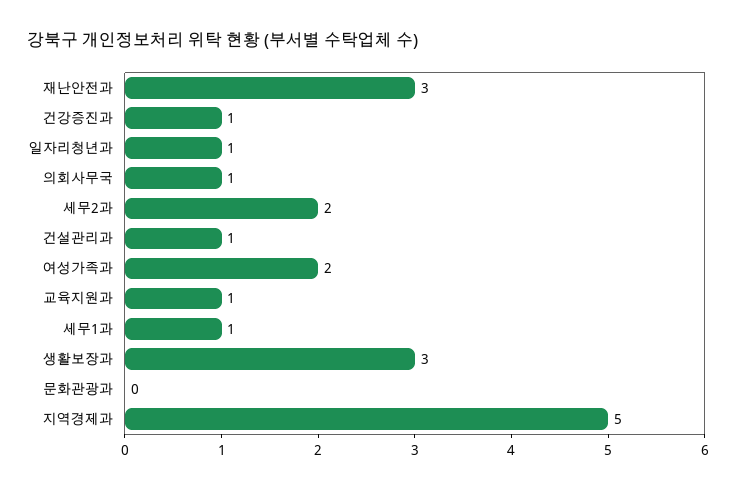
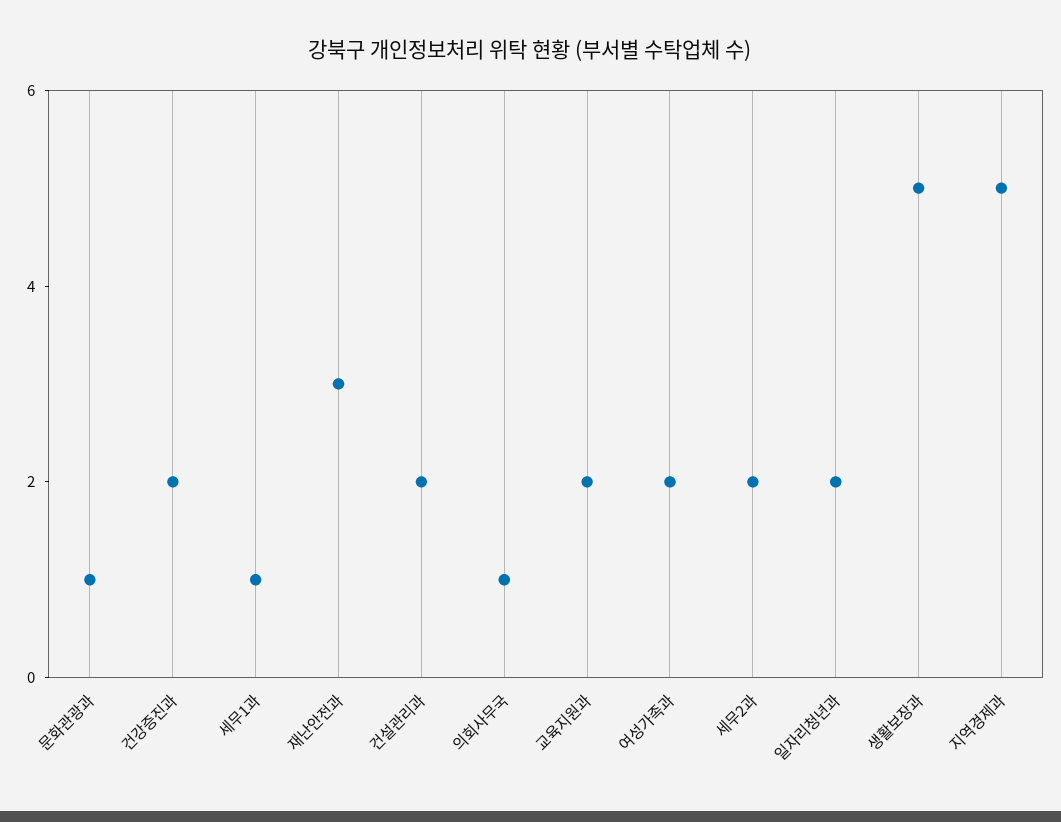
  {
    "재난안전과": 3,
-   "건강증진과": 1,
+   "건강증진과": 2,
-   "일자리청년과": 1,
+   "일자리청년과": 2,
    "의회사무국": 1,
    "세무2과": 2,
-   "건설관리과": 1,
+   "건설관리과": 2,
    "여성가족과": 2,
-   "교육지원과": 1,
+   "교육지원과": 2,
    "세무1과": 1,
-   "생활보장과": 3,
+   "생활보장과": 5,
-   "문화관광과": 0,
+   "문화관광과": 1,
    "지역경제과": 5
  }

